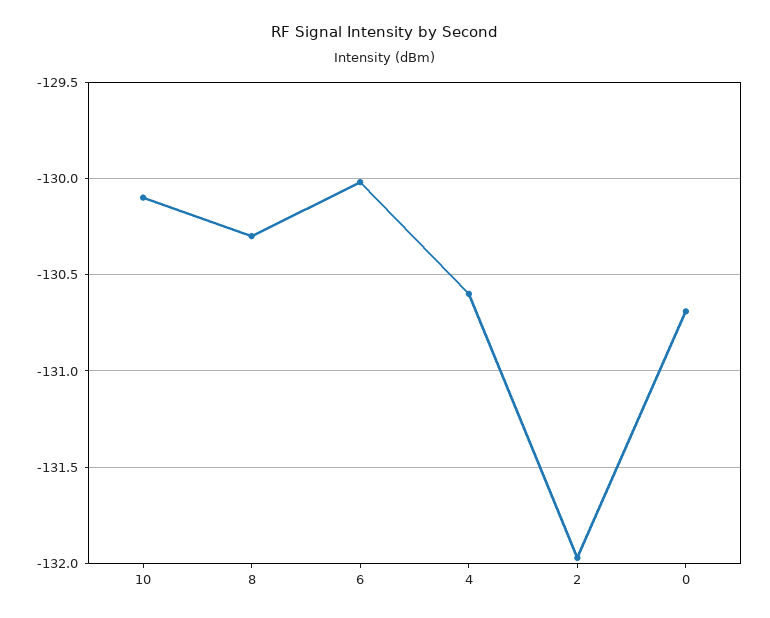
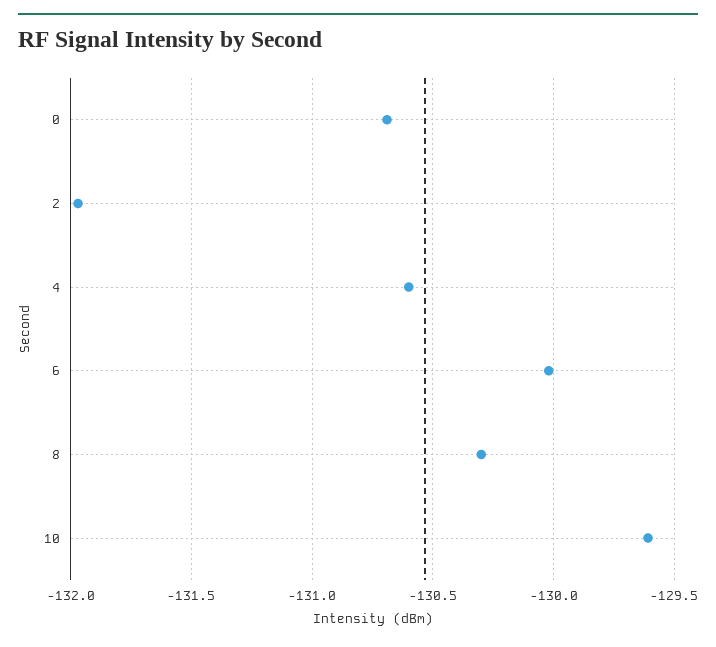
  {
-   "10": -130.1,
+   "10": -129.6,
    "8": -130.3,
    "6": -130,
    "4": -130.6,
    "2": -131.95,
    "0": -130.7
  }

